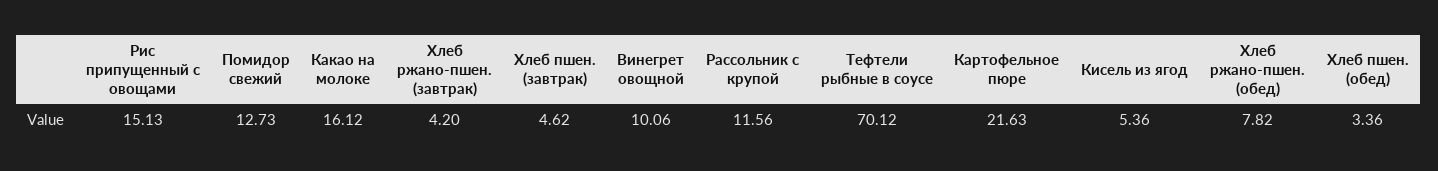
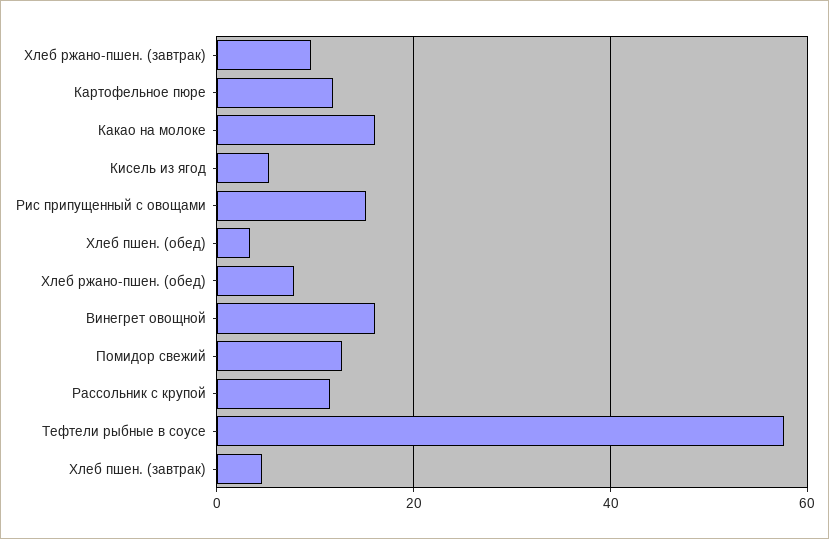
  {
    "Рис припущенный с овощами": 15.13,
    "Помидор свежий": 12.73,
    "Какао на молоке": 16.12,
-   "Хлеб ржано-пшен. (завтрак)": 4.2,
+   "Хлеб ржано-пшен. (завтрак)": 10,
    "Хлеб пшен. (завтрак)": 4.62,
-   "Винегрет овощной": 10.06,
+   "Винегрет овощной": 16,
    "Рассольник с крупой": 11.56,
-   "Тефтели рыбные в соусе": 70.12,
+   "Тефтели рыбные в соусе": 58,
-   "Картофельное пюре": 21.63,
+   "Картофельное пюре": 12,
    "Кисель из ягод": 5.36,
    "Хлеб ржано-пшен. (обед)": 7.82,
    "Хлеб пшен. (обед)": 3.36
  }

